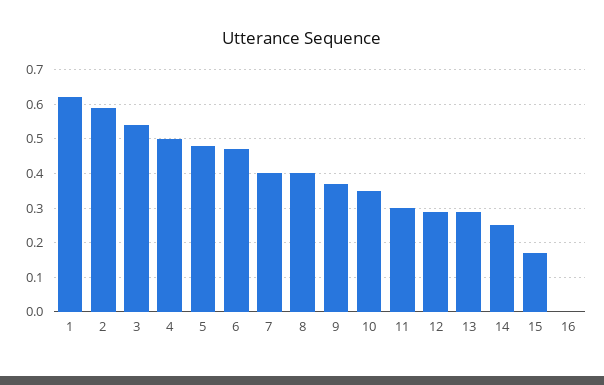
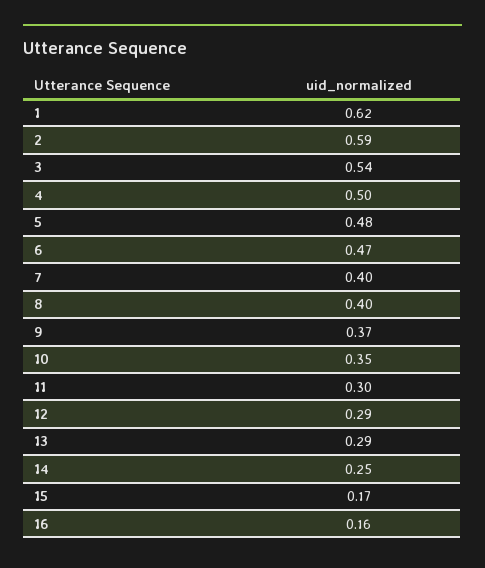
  {
    "1": 0.62,
    "2": 0.59,
    "3": 0.54,
    "4": 0.5,
    "5": 0.48,
    "6": 0.47,
    "7": 0.4,
    "8": 0.4,
    "9": 0.37,
    "10": 0.35,
    "11": 0.3,
    "12": 0.29,
    "13": 0.29,
    "14": 0.25,
    "15": 0.17,
-   "16": 0
+   "16": 0.16
  }

